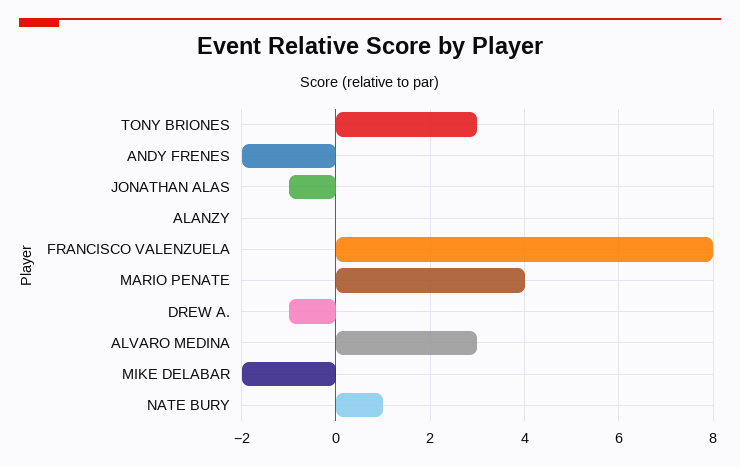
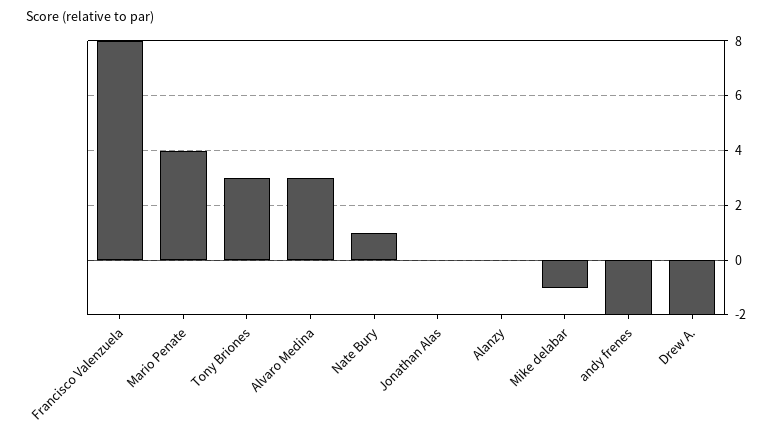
  {
    "TONY BRIONES": 3,
    "ANDY FRENES": -2,
-   "JONATHAN ALAS": -1,
+   "JONATHAN ALAS": 0,
    "ALANZY": 0,
    "FRANCISCO VALENZUELA": 8,
    "MARIO PENATE": 4,
-   "DREW A.": -1,
+   "DREW A.": -2,
    "ALVARO MEDINA": 3,
-   "MIKE DELABAR": -2,
+   "MIKE DELABAR": -1,
    "NATE BURY": 1
  }

